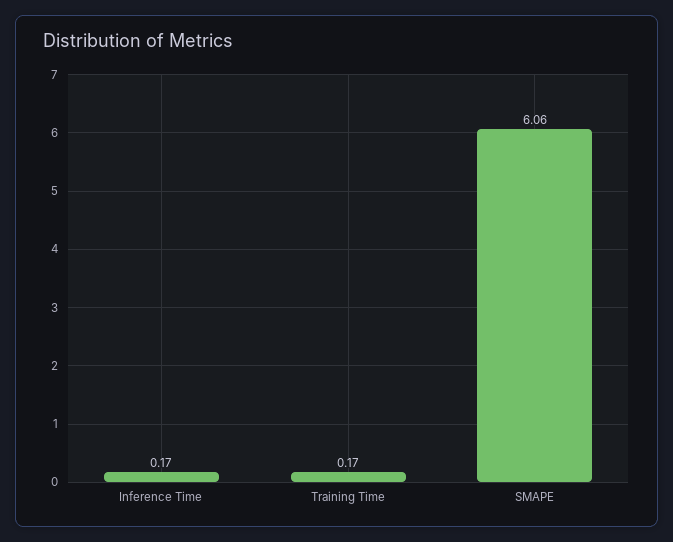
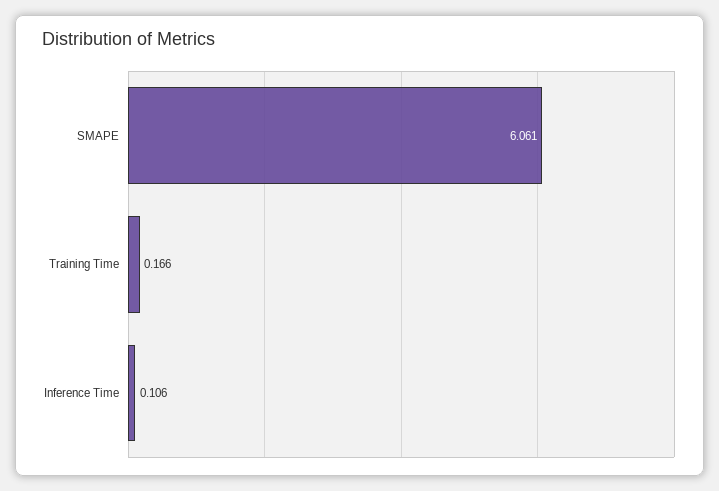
  {
-   "Inference Time": 0.17,
+   "Inference Time": 0.106,
    "Training Time": 0.166,
    "SMAPE": 6.061
  }

